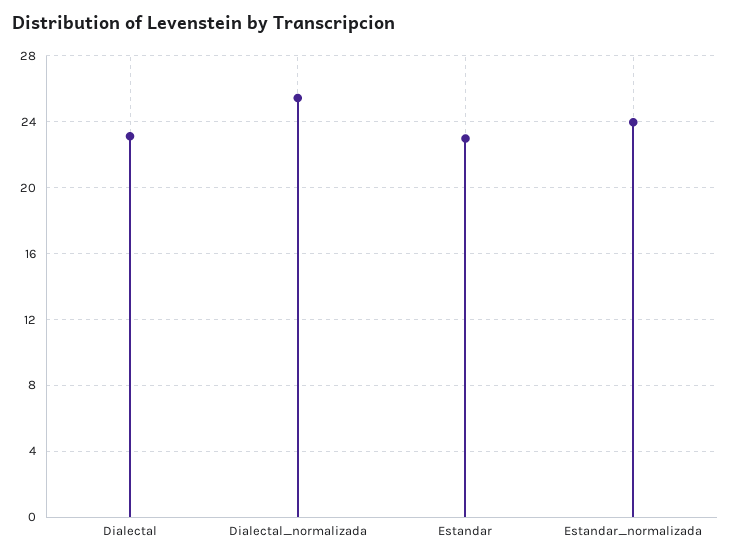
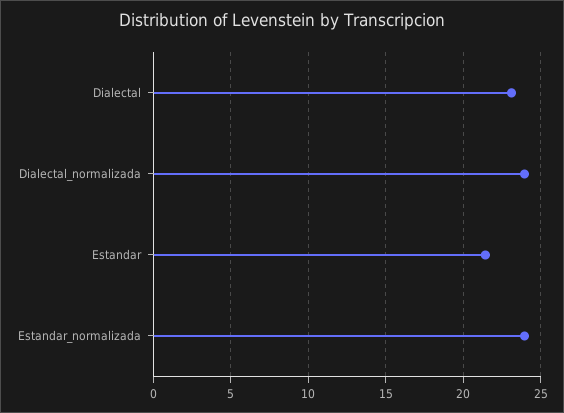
  {
    "Dialectal": 23,
-   "Dialectal_normalizada": 25.5,
+   "Dialectal_normalizada": 24,
-   "Estandar": 23,
+   "Estandar": 21.5,
    "Estandar_normalizada": 24
  }

